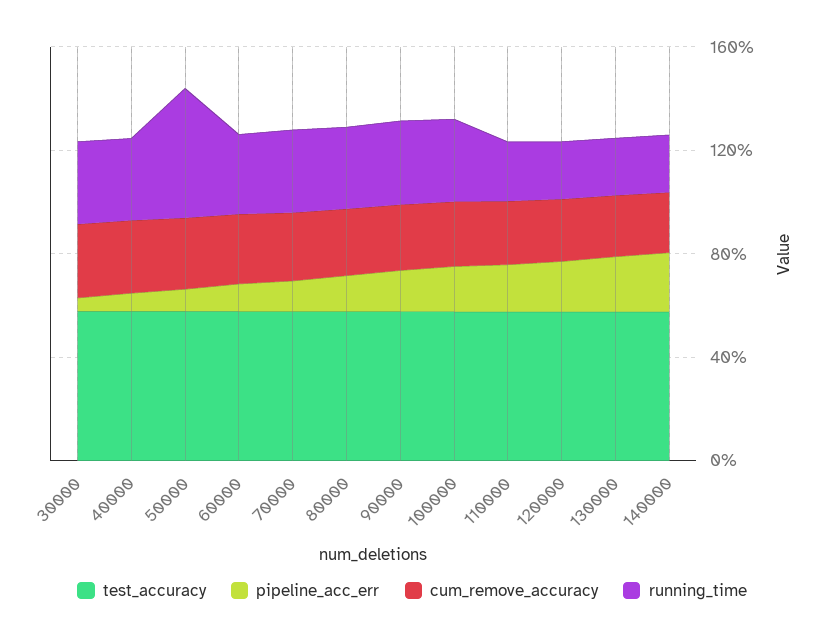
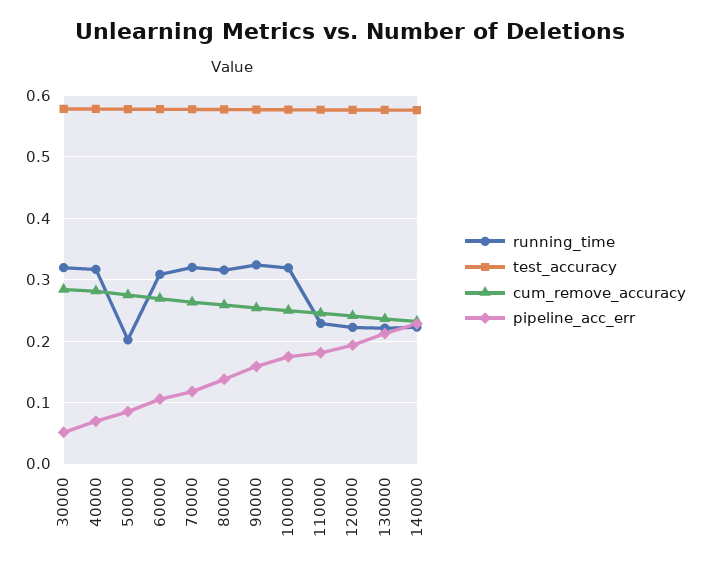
  {
    "test_accuracy": {
      "30000": 0.58,
      "40000": 0.58,
      "50000": 0.58,
      "60000": 0.58,
      "70000": 0.58,
      "80000": 0.58,
      "90000": 0.58,
      "100000": 0.58,
      "110000": 0.58,
      "120000": 0.58,
      "130000": 0.58,
      "140000": 0.58
    },
    "pipeline_acc_err": {
      "30000": 0.05,
      "40000": 0.07,
      "50000": 0.09,
      "60000": 0.11,
      "70000": 0.12,
      "80000": 0.14,
      "90000": 0.16,
      "100000": 0.17,
      "110000": 0.18,
      "120000": 0.19,
      "130000": 0.21,
      "140000": 0.23
    },
    "cum_remove_accuracy": {
      "30000": 0.28,
      "40000": 0.28,
      "50000": 0.28,
      "60000": 0.27,
      "70000": 0.26,
      "80000": 0.26,
      "90000": 0.25,
      "100000": 0.25,
      "110000": 0.25,
      "120000": 0.24,
      "130000": 0.24,
      "140000": 0.23
    },
    "running_time": {
      "30000": 0.32,
      "40000": 0.32,
-     "50000": 0.5,
+     "50000": 0.2,
      "60000": 0.31,
      "70000": 0.32,
      "80000": 0.32,
      "90000": 0.32,
      "100000": 0.32,
      "110000": 0.23,
      "120000": 0.22,
      "130000": 0.22,
      "140000": 0.22
    }
  }

